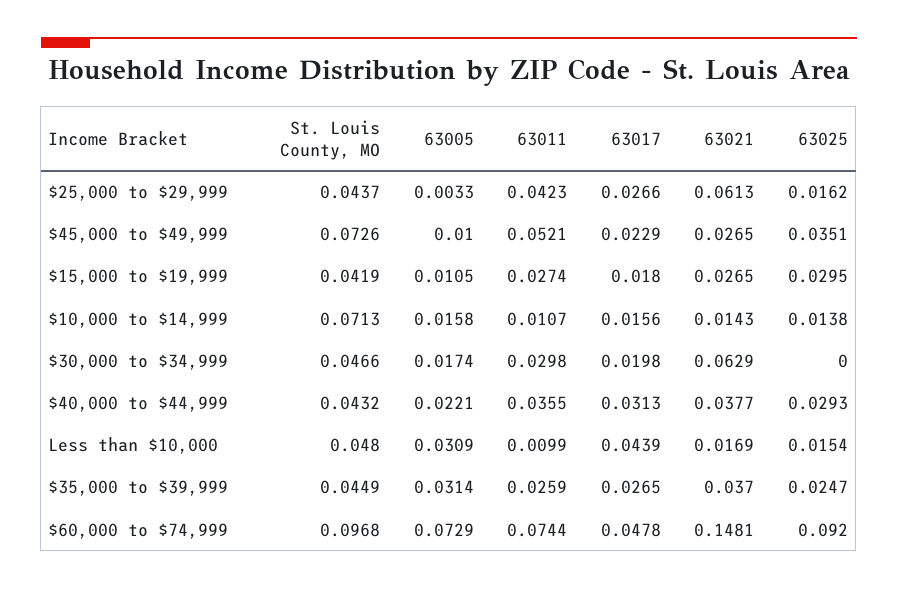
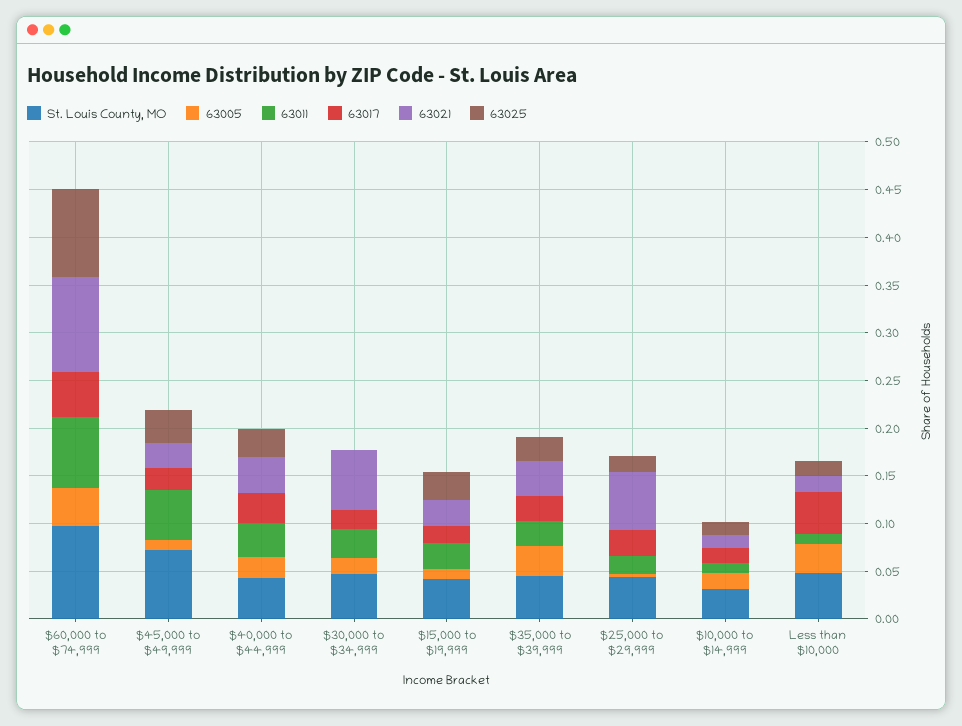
  {
    "St. Louis County, MO": {
      "$25,000 to $29,999": 0.0437,
      "$45,000 to $49,999": 0.0726,
      "$15,000 to $19,999": 0.0419,
-     "$10,000 to $14,999": 0.0713,
+     "$10,000 to $14,999": 0.03,
      "$30,000 to $34,999": 0.0466,
      "$40,000 to $44,999": 0.0432,
      "Less than $10,000": 0.048,
      "$35,000 to $39,999": 0.0449,
      "$60,000 to $74,999": 0.0968
    },
    "63005": {
      "$25,000 to $29,999": 0.0033,
      "$45,000 to $49,999": 0.01,
      "$15,000 to $19,999": 0.0105,
      "$10,000 to $14,999": 0.0158,
      "$30,000 to $34,999": 0.0174,
      "$40,000 to $44,999": 0.0221,
      "Less than $10,000": 0.0309,
      "$35,000 to $39,999": 0.0314,
-     "$60,000 to $74,999": 0.0729
+     "$60,000 to $74,999": 0.04
    },
    "63011": {
-     "$25,000 to $29,999": 0.0423,
+     "$25,000 to $29,999": 0.02,
      "$45,000 to $49,999": 0.0521,
      "$15,000 to $19,999": 0.0274,
      "$10,000 to $14,999": 0.0107,
      "$30,000 to $34,999": 0.0298,
      "$40,000 to $44,999": 0.0355,
      "Less than $10,000": 0.0099,
      "$35,000 to $39,999": 0.0259,
      "$60,000 to $74,999": 0.0744
    },
    "63017": {
      "$25,000 to $29,999": 0.0266,
      "$45,000 to $49,999": 0.0229,
      "$15,000 to $19,999": 0.018,
      "$10,000 to $14,999": 0.0156,
      "$30,000 to $34,999": 0.0198,
      "$40,000 to $44,999": 0.0313,
      "Less than $10,000": 0.0439,
      "$35,000 to $39,999": 0.0265,
      "$60,000 to $74,999": 0.0478
    },
    "63021": {
      "$25,000 to $29,999": 0.0613,
      "$45,000 to $49,999": 0.0265,
      "$15,000 to $19,999": 0.0265,
      "$10,000 to $14,999": 0.0143,
      "$30,000 to $34,999": 0.0629,
      "$40,000 to $44,999": 0.0377,
      "Less than $10,000": 0.0169,
      "$35,000 to $39,999": 0.037,
-     "$60,000 to $74,999": 0.1481
+     "$60,000 to $74,999": 0.1
    },
    "63025": {
      "$25,000 to $29,999": 0.0162,
      "$45,000 to $49,999": 0.0351,
      "$15,000 to $19,999": 0.0295,
      "$10,000 to $14,999": 0.0138,
      "$30,000 to $34,999": 0,
      "$40,000 to $44,999": 0.0293,
      "Less than $10,000": 0.0154,
      "$35,000 to $39,999": 0.0247,
      "$60,000 to $74,999": 0.092
    }
  }

